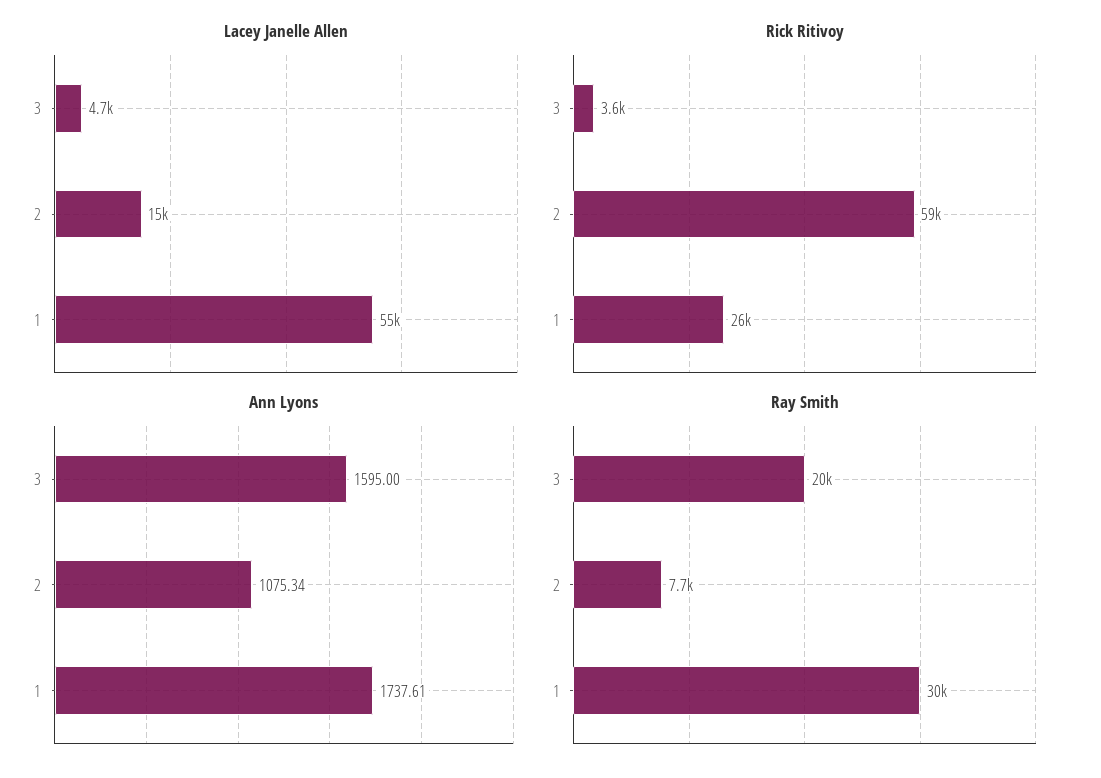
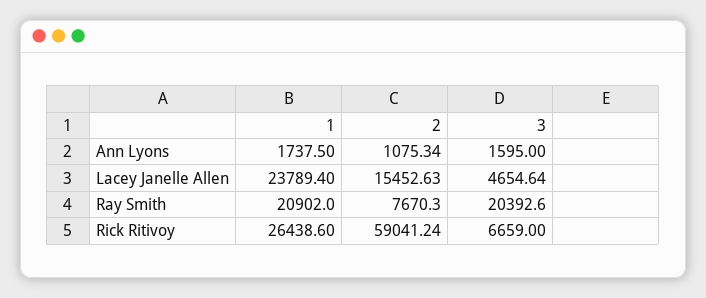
  {
    "Lacey Janelle Allen": {
      "3": 4654.64,
      "2": 15452.63,
-     "1": 55000
+     "1": 23789.4
    },
    "Rick Ritivoy": {
-     "3": 3600,
+     "3": 6659,
      "2": 59041.24,
      "1": 26438.6
    },
    "Ann Lyons": {
      "3": 1595,
      "2": 1075.34,
-     "1": 1737.61
+     "1": 1737.5
    },
    "Ray Smith": {
      "3": 20392.6,
      "2": 7670.3,
-     "1": 30000
+     "1": 20902
    }
  }

